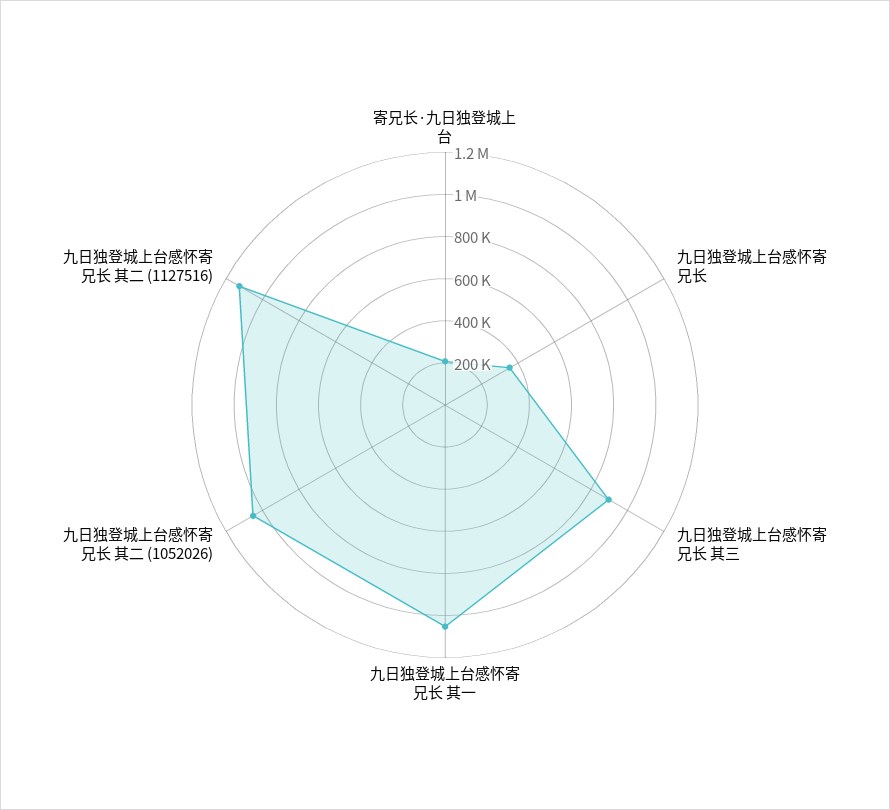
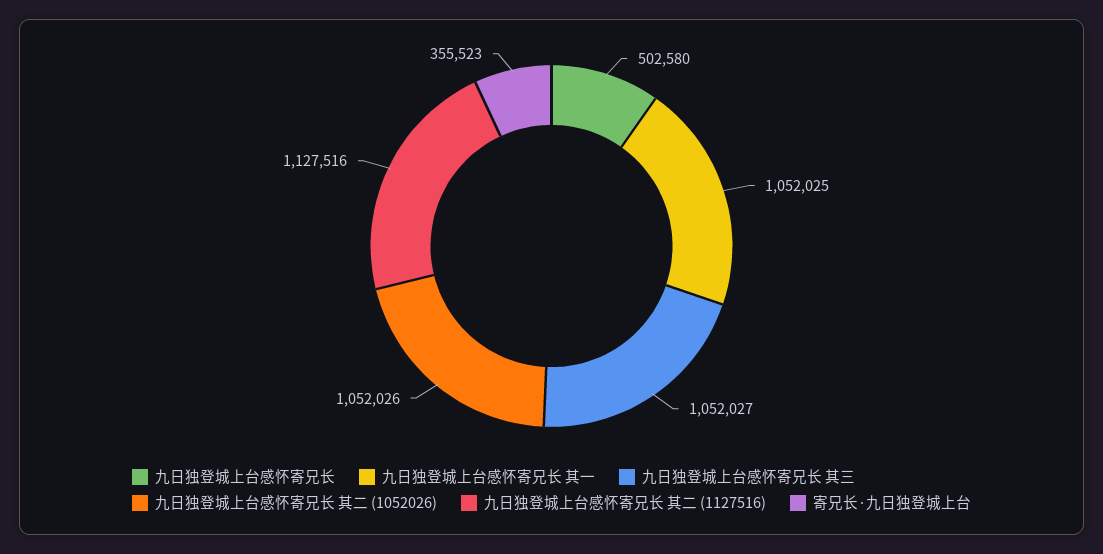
  {
-   "寄兄长·九日独登城上台": 200000,
+   "寄兄长·九日独登城上台": 355523,
-   "九日独登城上台感怀寄兄长": 350000,
+   "九日独登城上台感怀寄兄长": 502580,
-   "九日独登城上台感怀寄兄长 其三": 900000,
+   "九日独登城上台感怀寄兄长 其三": 1052027,
    "九日独登城上台感怀寄兄长 其一": 1052025,
    "九日独登城上台感怀寄兄长 其二 (1052026)": 1052026,
    "九日独登城上台感怀寄兄长 其二 (1127516)": 1127516
  }

